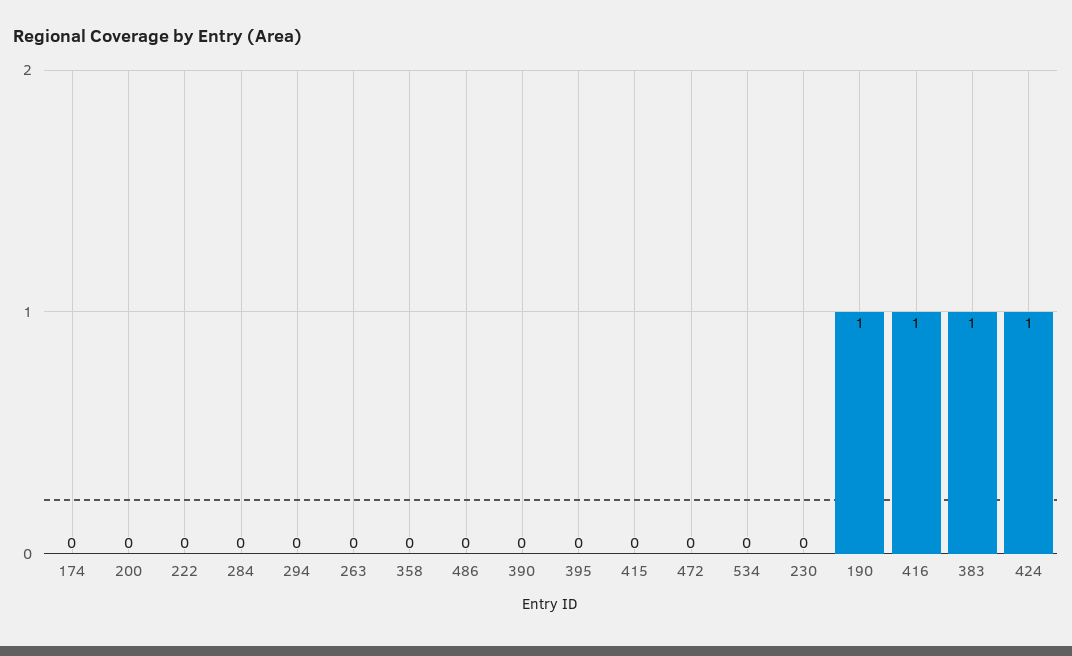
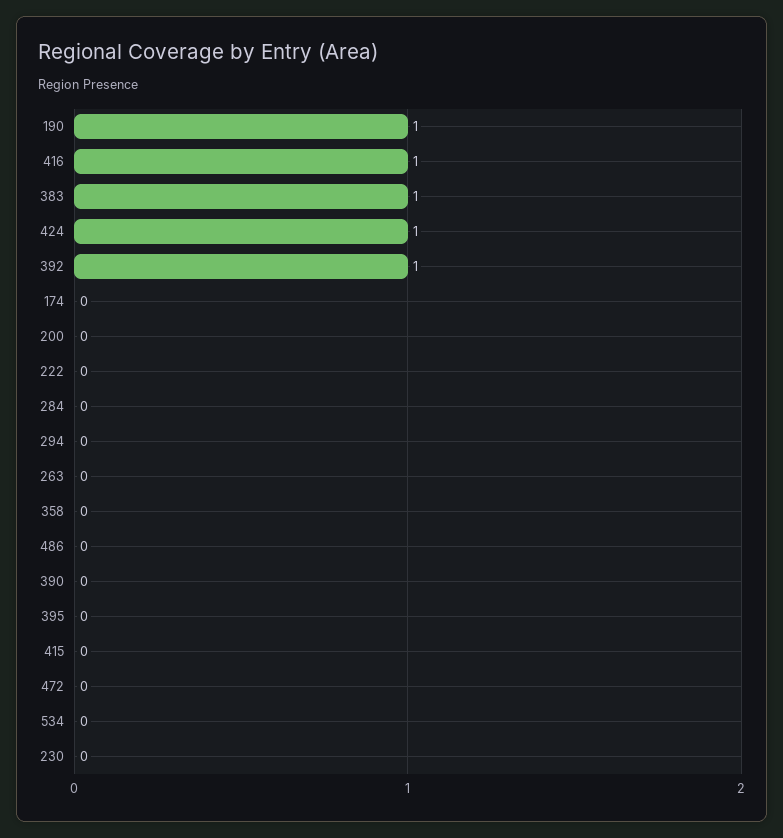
  {
    "174": 0,
    "200": 0,
    "222": 0,
    "284": 0,
    "294": 0,
    "263": 0,
    "358": 0,
    "486": 0,
    "390": 0,
    "395": 0,
    "415": 0,
    "472": 0,
    "534": 0,
    "230": 0,
    "190": 1,
    "416": 1,
    "383": 1,
-   "424": 1
+   "424": 1,
+   "392": 1
  }

